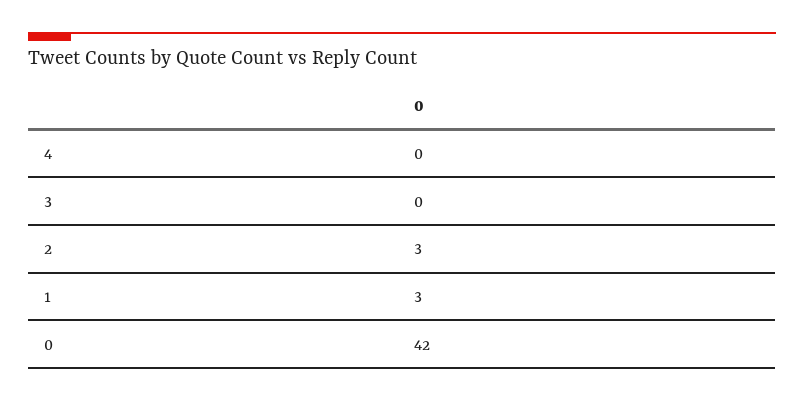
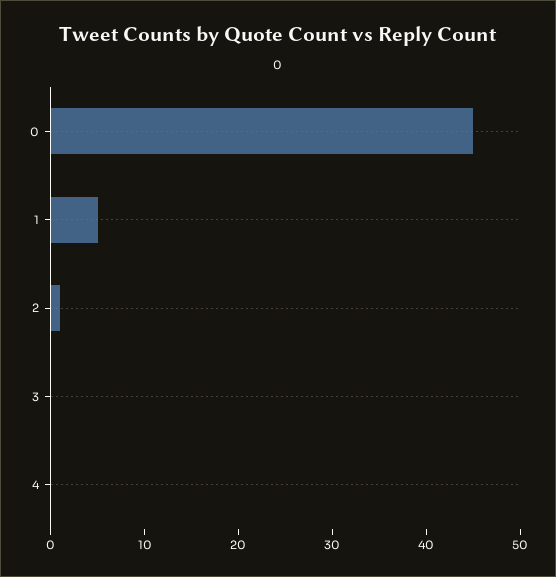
  {
    "4": 0,
    "3": 0,
-   "2": 3,
+   "2": 1,
-   "1": 3,
+   "1": 5,
-   "0": 42
+   "0": 45
  }

